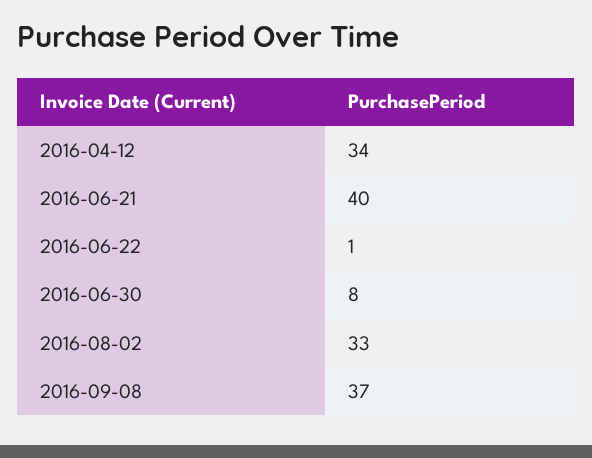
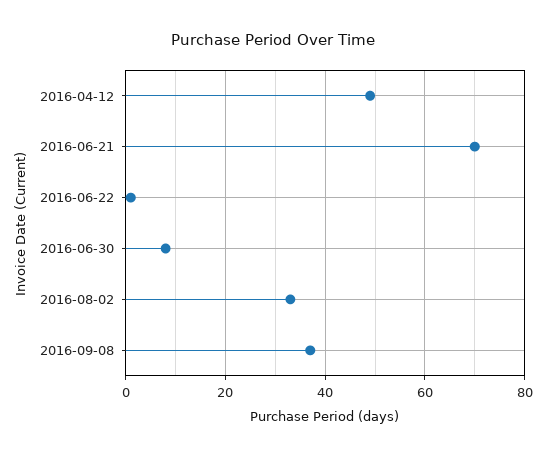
  {
-   "2016-04-12": 34,
+   "2016-04-12": 50,
-   "2016-06-21": 40,
+   "2016-06-21": 70,
    "2016-06-22": 1,
    "2016-06-30": 8,
    "2016-08-02": 33,
    "2016-09-08": 37
  }

